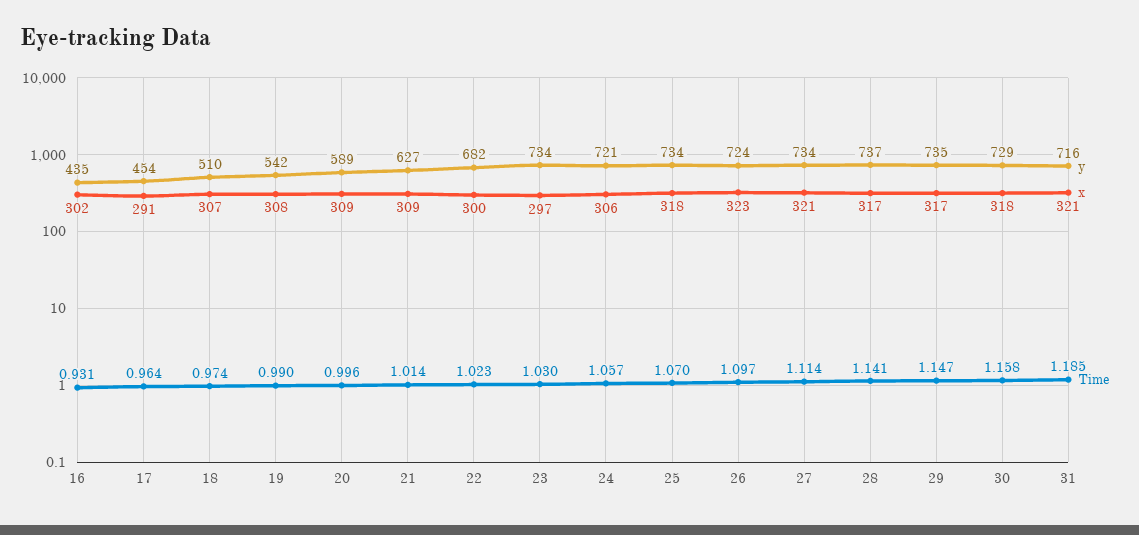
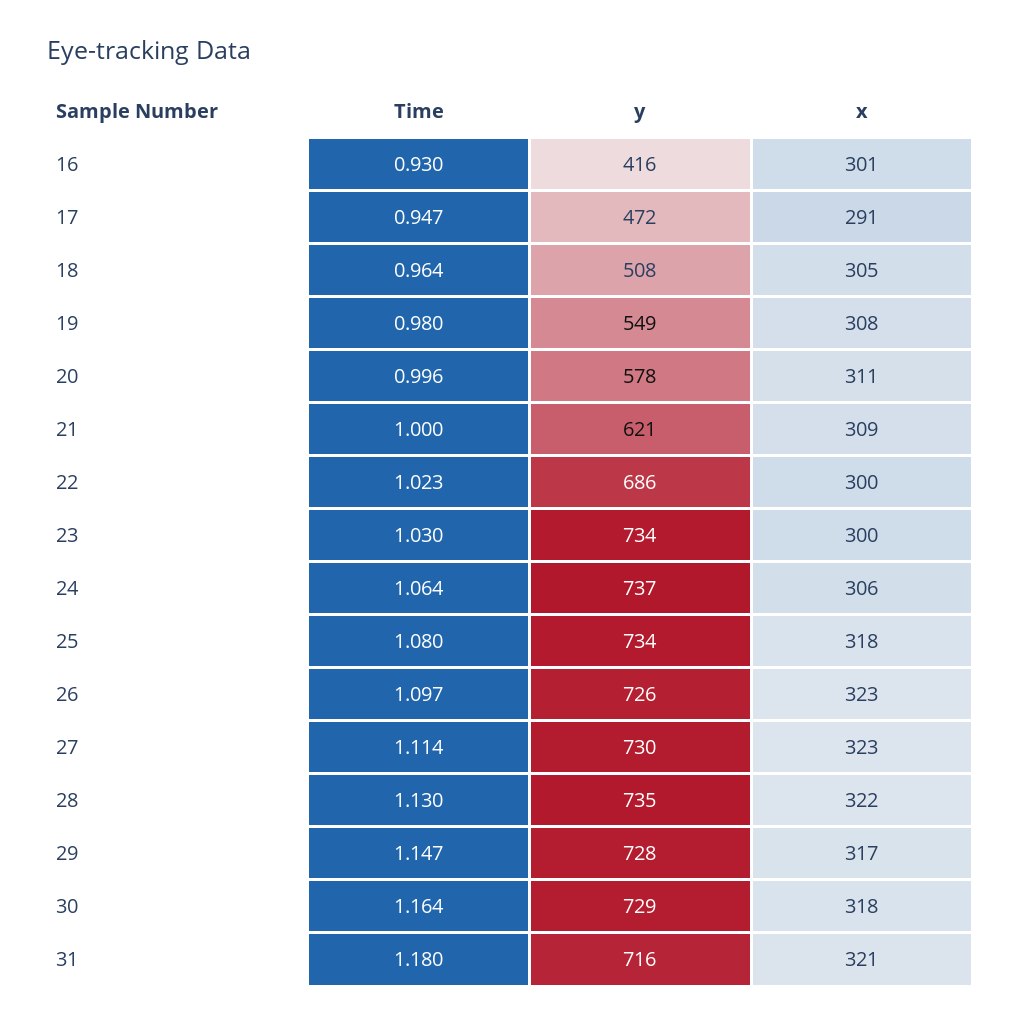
  {
    "y": {
-     "16": 435,
+     "16": 416,
-     "17": 454,
+     "17": 472,
-     "18": 510,
+     "18": 508,
-     "19": 542,
+     "19": 549,
-     "20": 589,
+     "20": 578,
-     "21": 627,
+     "21": 621,
-     "22": 682,
+     "22": 686,
      "23": 734,
-     "24": 721,
+     "24": 737,
      "25": 734,
-     "26": 724,
+     "26": 726,
-     "27": 734,
+     "27": 730,
-     "28": 737,
+     "28": 735,
-     "29": 735,
+     "29": 728,
      "30": 729,
      "31": 716
    },
    "x": {
-     "16": 302,
+     "16": 301,
      "17": 291,
-     "18": 307,
+     "18": 305,
      "19": 308,
-     "20": 309,
+     "20": 311,
      "21": 309,
      "22": 300,
-     "23": 297,
+     "23": 300,
      "24": 306,
      "25": 318,
      "26": 323,
-     "27": 321,
+     "27": 323,
-     "28": 317,
+     "28": 322,
      "29": 317,
      "30": 318,
      "31": 321
    },
    "Time": {
-     "16": 0.931,
+     "16": 0.93,
-     "17": 0.964,
+     "17": 0.947,
-     "18": 0.974,
+     "18": 0.964,
-     "19": 0.99,
+     "19": 0.98,
      "20": 0.996,
-     "21": 1.014,
+     "21": 1,
      "22": 1.023,
      "23": 1.03,
-     "24": 1.057,
+     "24": 1.064,
-     "25": 1.07,
+     "25": 1.08,
      "26": 1.097,
      "27": 1.114,
-     "28": 1.141,
+     "28": 1.13,
      "29": 1.147,
-     "30": 1.158,
+     "30": 1.164,
-     "31": 1.185
+     "31": 1.18
    }
  }

